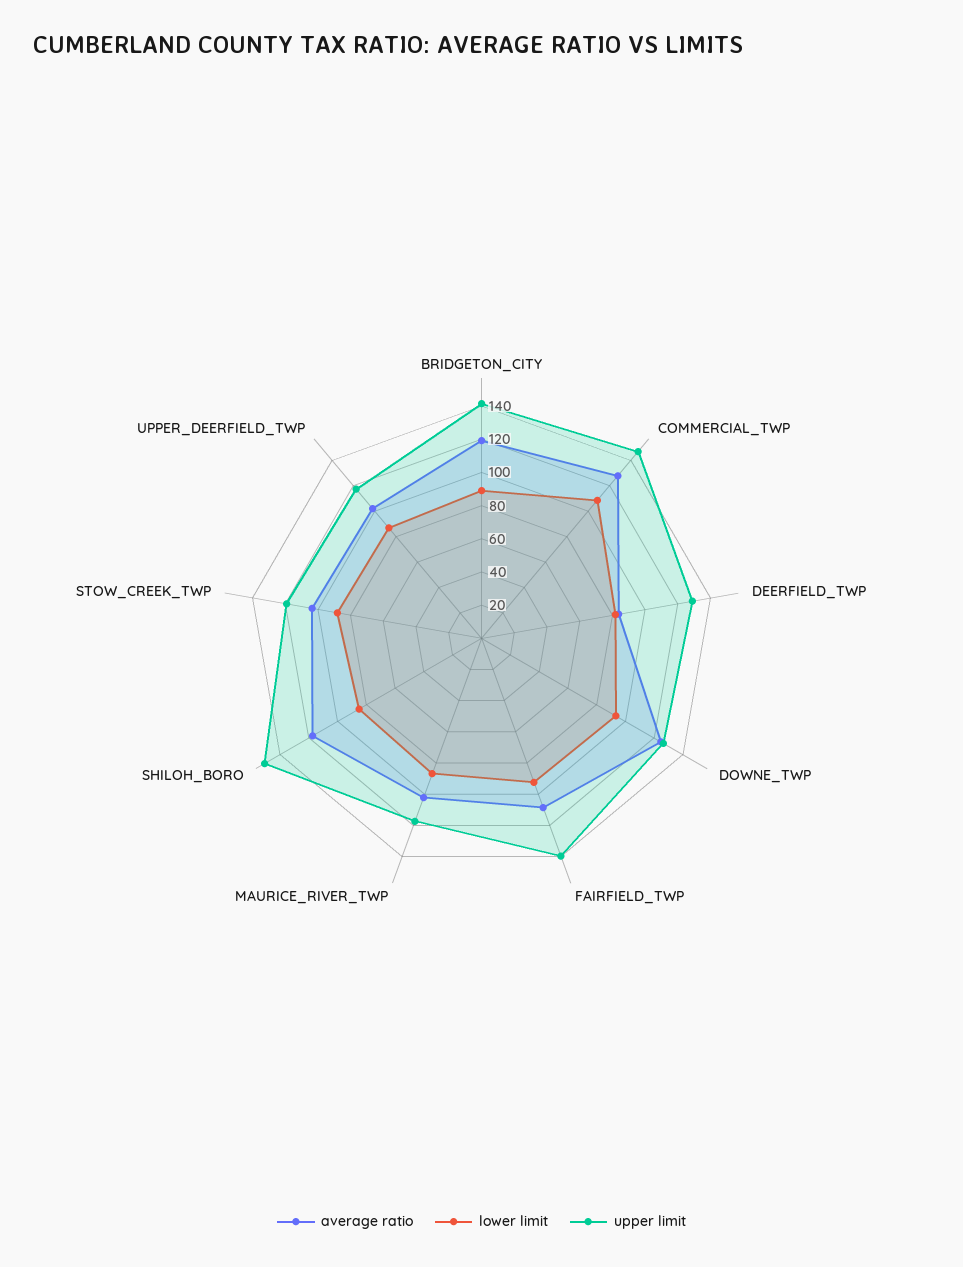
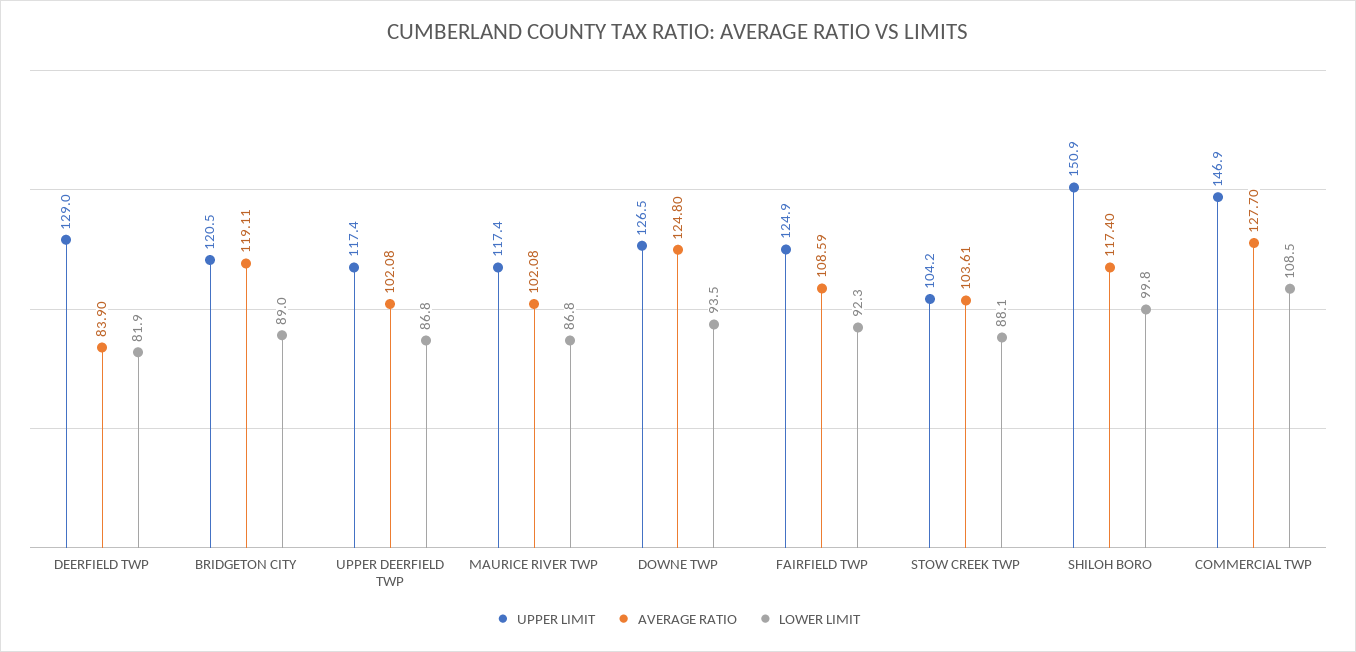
  {
    "average ratio": {
      "BRIDGETON_CITY": 119.11,
      "COMMERCIAL_TWP": 127.7,
      "DEERFIELD_TWP": 83.9,
      "DOWNE_TWP": 124.8,
      "FAIRFIELD_TWP": 108.59,
      "MAURICE_RIVER_TWP": 102.08,
      "SHILOH_BORO": 117.4,
      "STOW_CREEK_TWP": 103.61,
      "UPPER_DEERFIELD_TWP": 102.08
    },
    "lower limit": {
      "BRIDGETON_CITY": 89,
      "COMMERCIAL_TWP": 108.5,
      "DEERFIELD_TWP": 81.9,
      "DOWNE_TWP": 93.5,
      "FAIRFIELD_TWP": 92.3,
      "MAURICE_RIVER_TWP": 86.8,
-     "SHILOH_BORO": 85,
+     "SHILOH_BORO": 99.8,
      "STOW_CREEK_TWP": 88.1,
      "UPPER_DEERFIELD_TWP": 86.8
    },
    "upper limit": {
-     "BRIDGETON_CITY": 140,
+     "BRIDGETON_CITY": 120.5,
      "COMMERCIAL_TWP": 146.9,
      "DEERFIELD_TWP": 129,
      "DOWNE_TWP": 126.5,
-     "FAIRFIELD_TWP": 140,
+     "FAIRFIELD_TWP": 124.9,
      "MAURICE_RIVER_TWP": 117.4,
      "SHILOH_BORO": 150.9,
-     "STOW_CREEK_TWP": 120,
+     "STOW_CREEK_TWP": 104.2,
      "UPPER_DEERFIELD_TWP": 117.4
    }
  }

